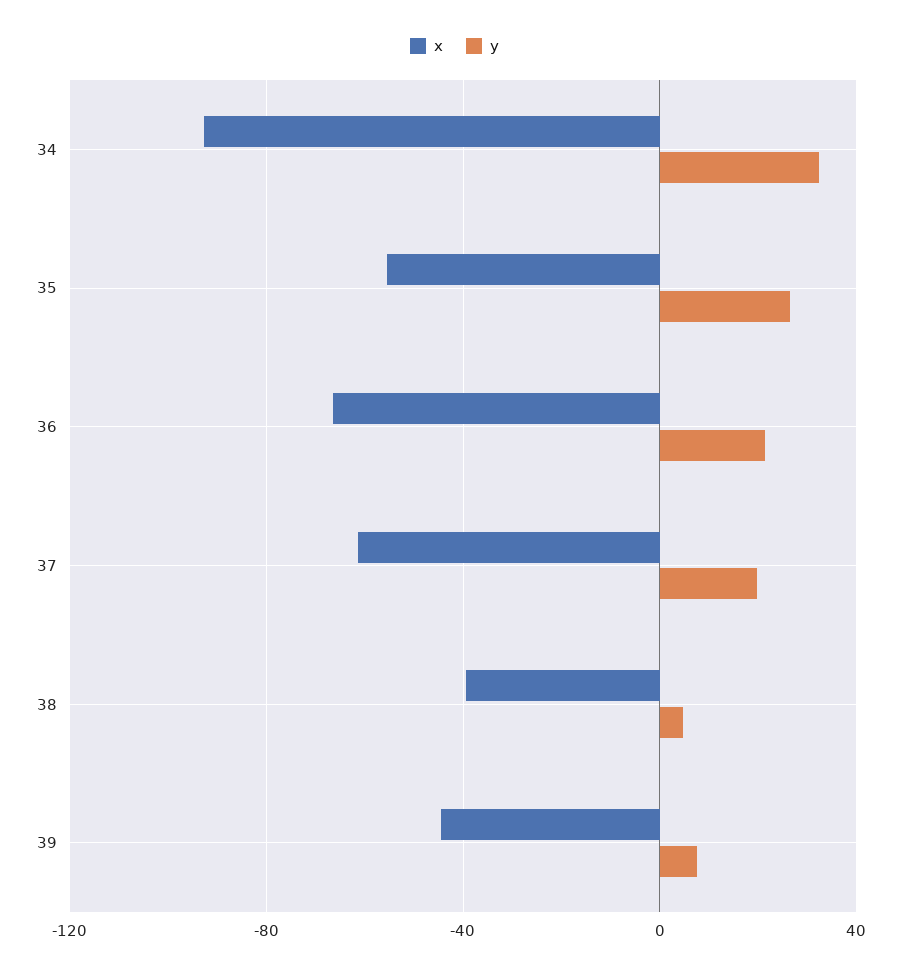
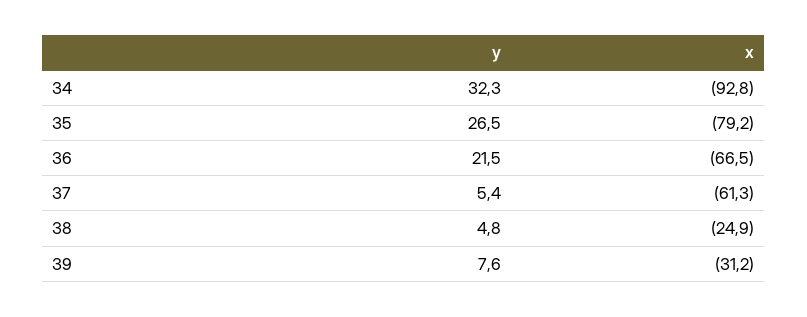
  {
    "x": {
      "34": -92.8,
-     "35": -55,
+     "35": -79.2,
      "36": -66.5,
      "37": -61.3,
-     "38": -40,
+     "38": -24.9,
-     "39": -45
+     "39": -31.2
    },
    "y": {
      "34": 32.3,
      "35": 26.5,
      "36": 21.5,
-     "37": 20,
+     "37": 5.4,
      "38": 4.8,
      "39": 7.6
    }
  }

